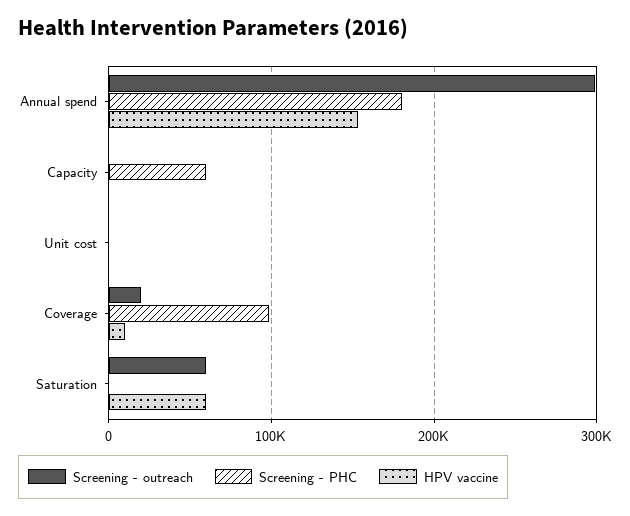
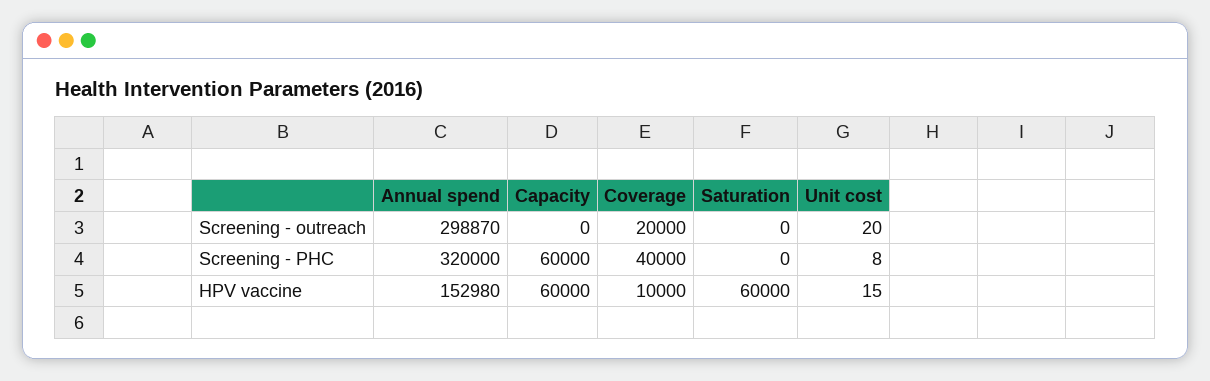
  {
    "Screening - outreach": {
      "Annual spend": 298870,
      "Capacity": 0,
      "Unit cost": 20,
      "Coverage": 20000,
-     "Saturation": 60000
+     "Saturation": 0
    },
    "Screening - PHC": {
-     "Annual spend": 180000,
+     "Annual spend": 320000,
      "Capacity": 60000,
      "Unit cost": 8,
-     "Coverage": 100000,
+     "Coverage": 40000,
      "Saturation": 0
    },
    "HPV vaccine": {
      "Annual spend": 152980,
-     "Capacity": 0,
+     "Capacity": 60000,
      "Unit cost": 15,
      "Coverage": 10000,
      "Saturation": 60000
    }
  }

